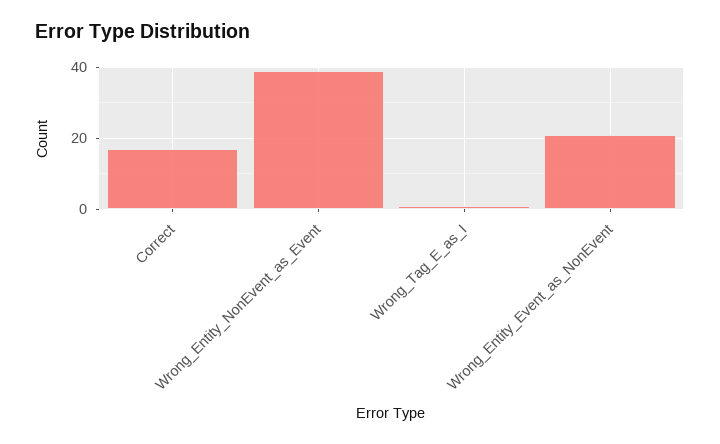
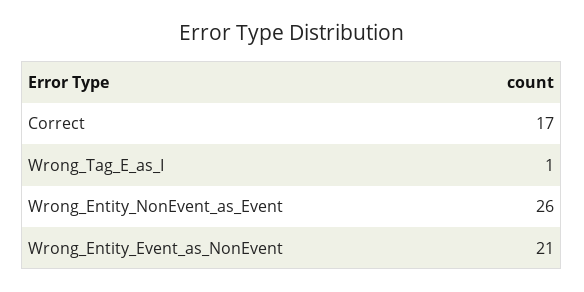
  {
    "Correct": 17,
-   "Wrong_Entity_NonEvent_as_Event": 40,
+   "Wrong_Entity_NonEvent_as_Event": 26,
    "Wrong_Tag_E_as_I": 1,
    "Wrong_Entity_Event_as_NonEvent": 21
  }

